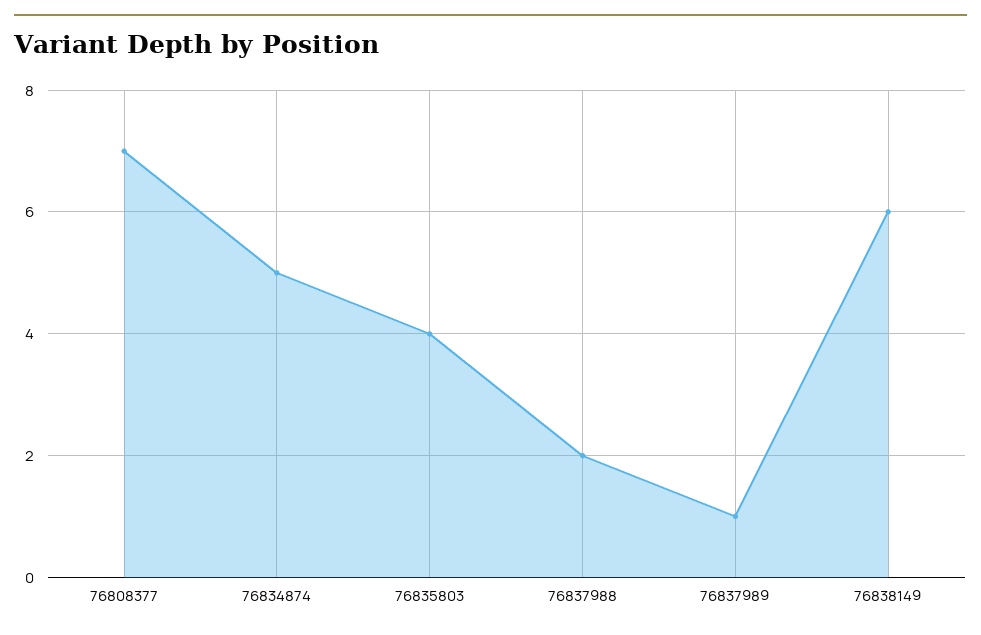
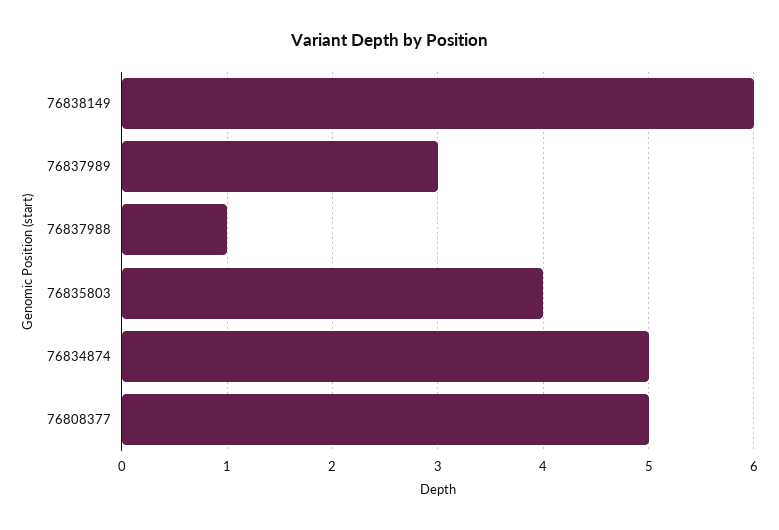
  {
-   "76808377": 7,
+   "76808377": 5,
    "76834874": 5,
    "76835803": 4,
-   "76837988": 2,
+   "76837988": 1,
-   "76837989": 1,
+   "76837989": 3,
    "76838149": 6
  }

